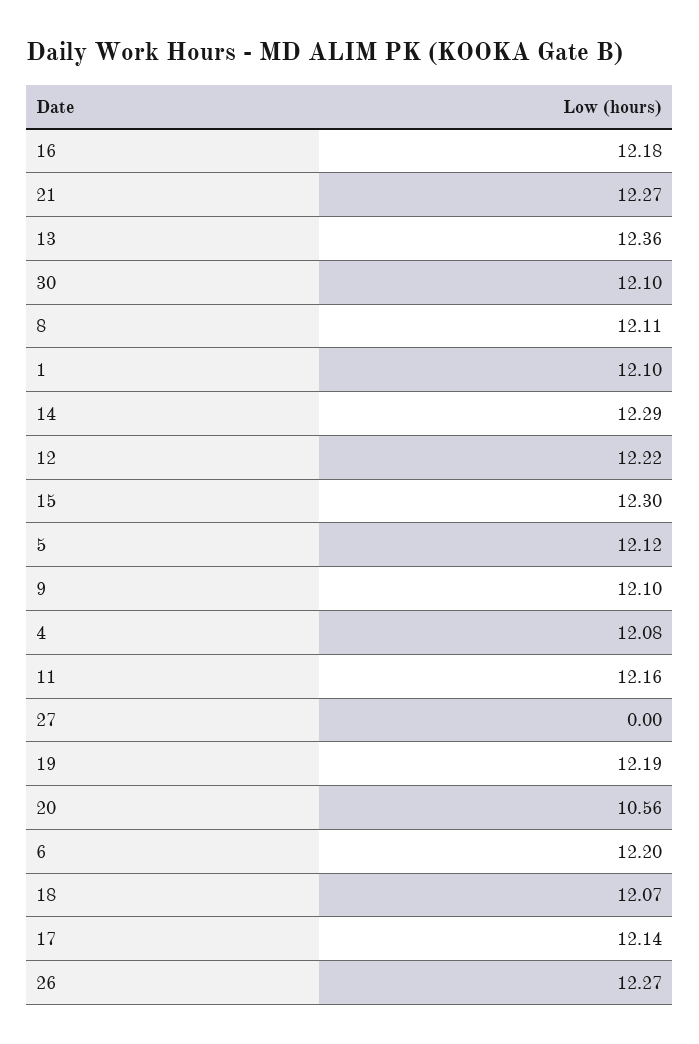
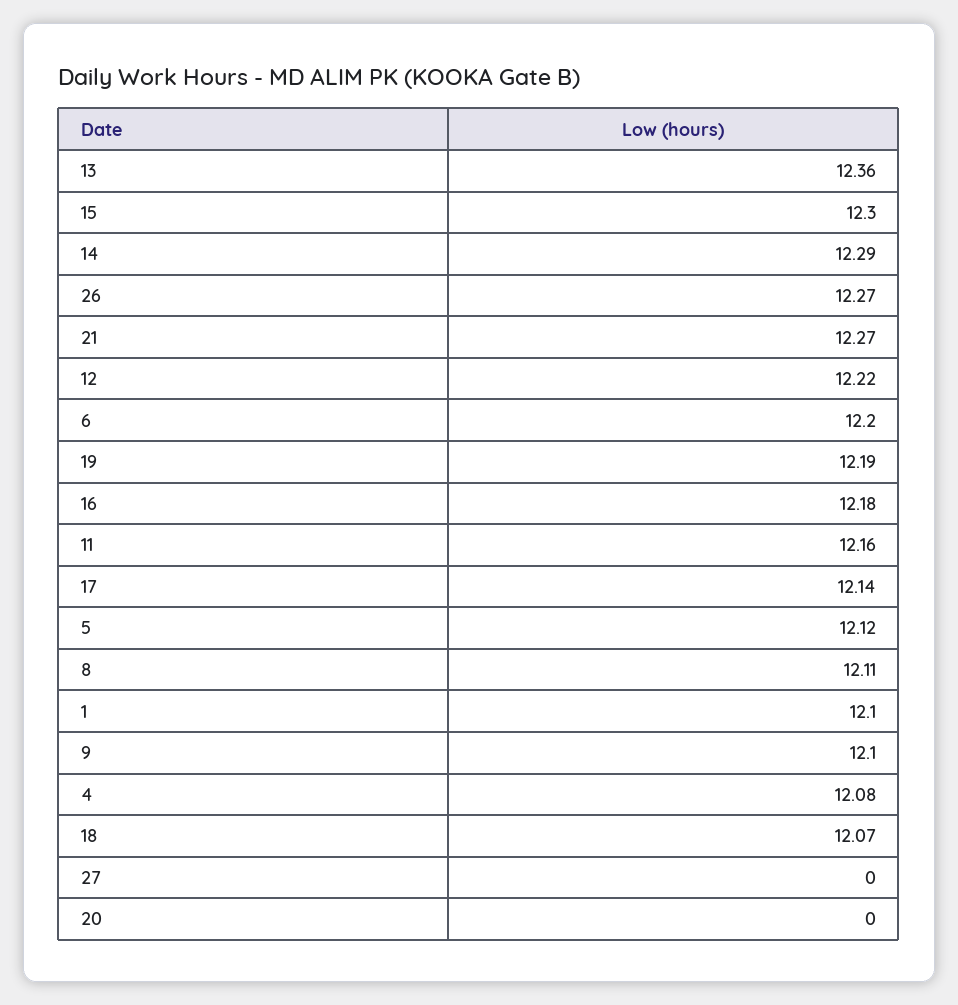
  {
    "16": 12.18,
    "21": 12.27,
    "13": 12.36,
-   "30": 12.1,
    "8": 12.11,
    "1": 12.1,
    "14": 12.29,
    "12": 12.22,
    "15": 12.3,
    "5": 12.12,
    "9": 12.1,
    "4": 12.08,
    "11": 12.16,
    "27": 0,
    "19": 12.19,
-   "20": 10.56,
+   "20": 0,
    "6": 12.2,
    "18": 12.07,
    "17": 12.14,
    "26": 12.27
  }

